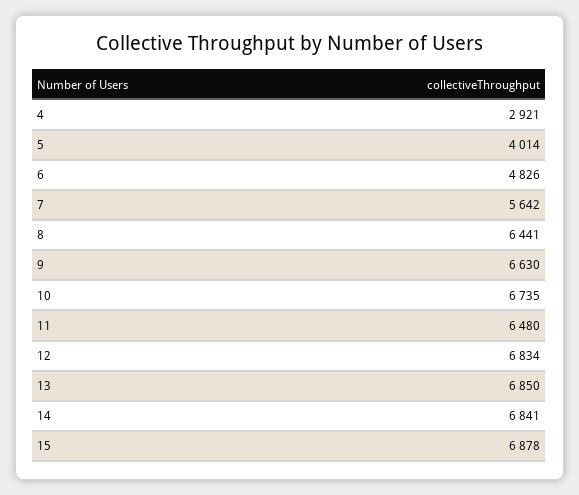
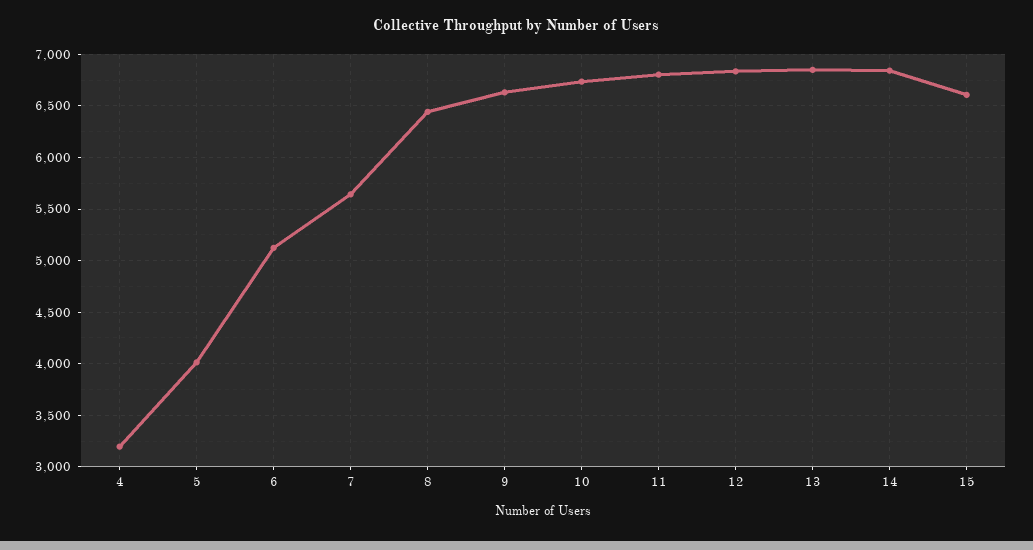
  {
-   "4": 2921,
+   "4": 3200,
    "5": 4014,
-   "6": 4826,
+   "6": 5100,
    "7": 5642,
    "8": 6441,
    "9": 6630,
    "10": 6735,
-   "11": 6480,
+   "11": 6800,
    "12": 6834,
    "13": 6850,
    "14": 6841,
-   "15": 6878
+   "15": 6600
  }

